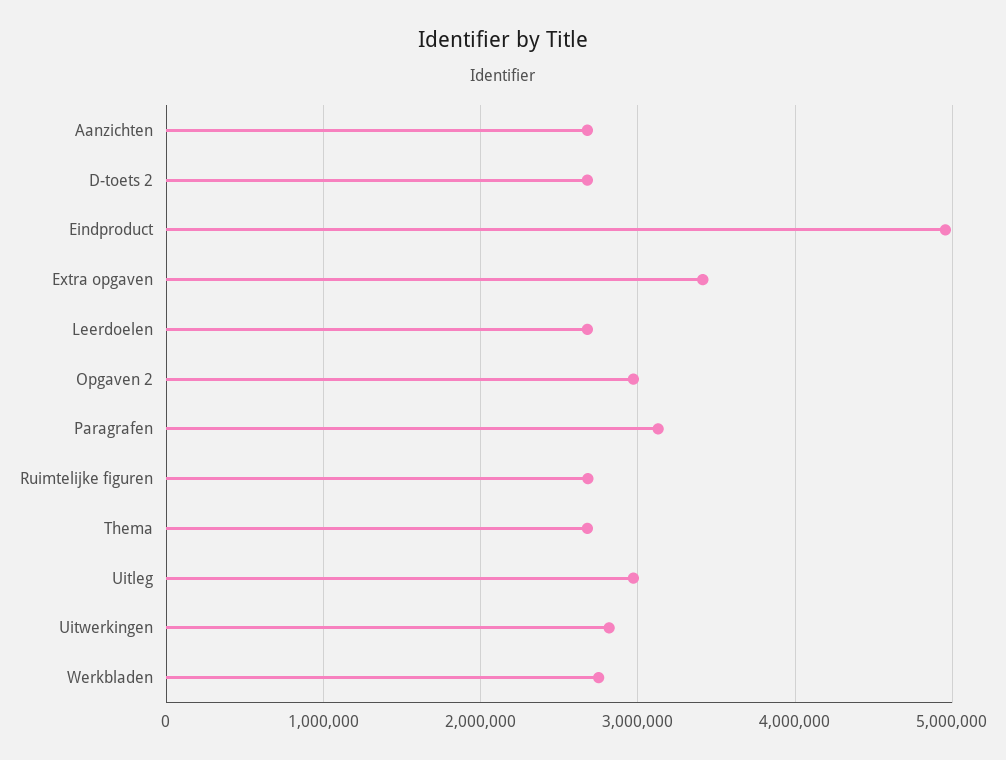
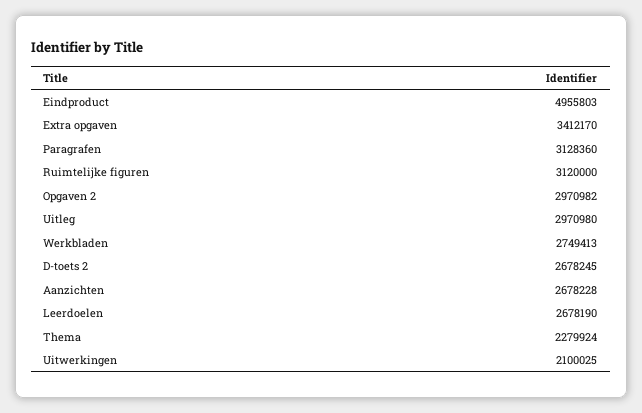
  {
    "Aanzichten": 2678228,
    "D-toets 2": 2678245,
    "Eindproduct": 4955803,
    "Extra opgaven": 3412170,
    "Leerdoelen": 2678190,
    "Opgaven 2": 2970982,
    "Paragrafen": 3128360,
-   "Ruimtelijke figuren": 2700000,
+   "Ruimtelijke figuren": 3120000,
-   "Thema": 2700000,
+   "Thema": 2279924,
    "Uitleg": 2970980,
-   "Uitwerkingen": 2800000,
+   "Uitwerkingen": 2100025,
    "Werkbladen": 2749413
  }

